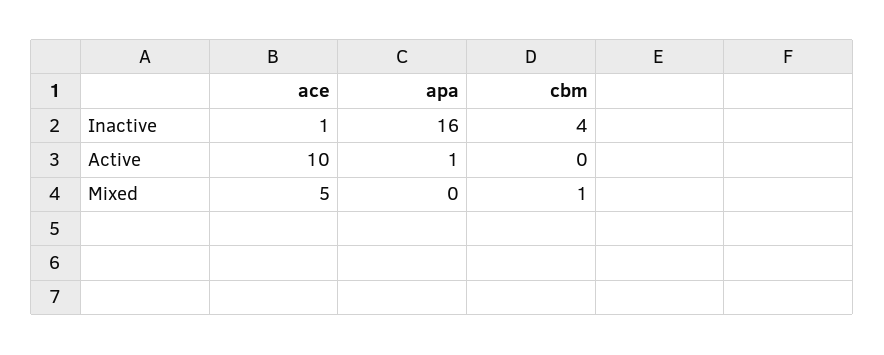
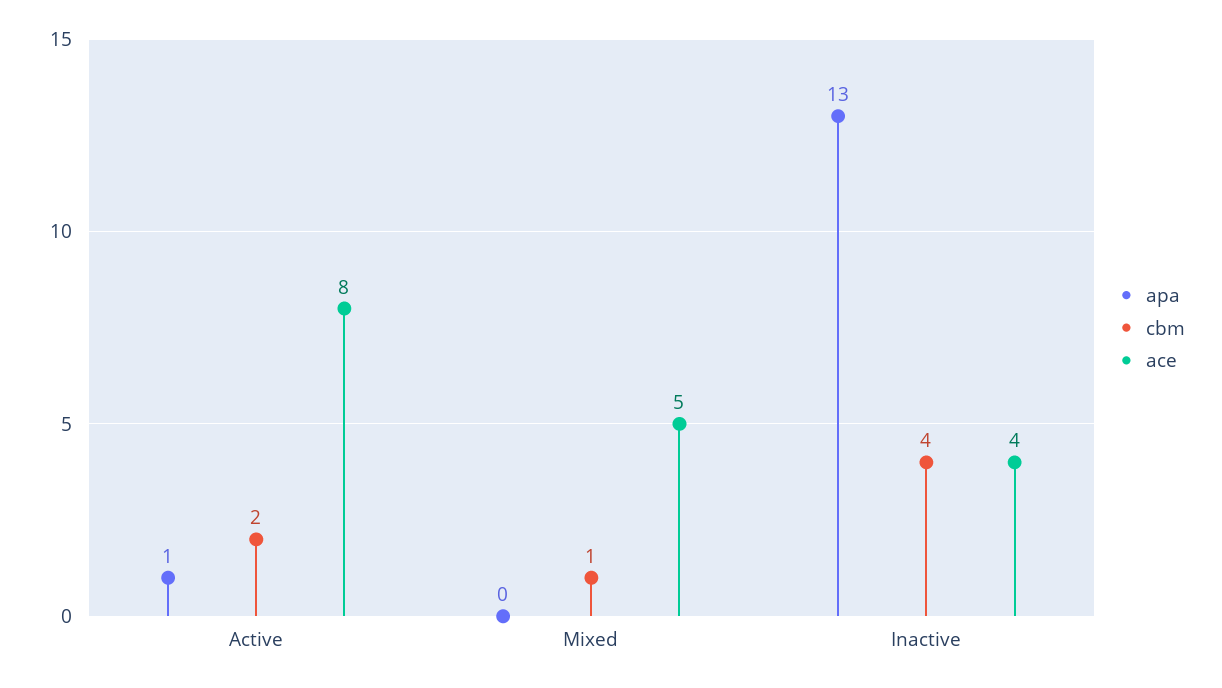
  {
    "ace": {
-     "Inactive": 1,
+     "Inactive": 4,
-     "Active": 10,
+     "Active": 8,
      "Mixed": 5
    },
    "apa": {
-     "Inactive": 16,
+     "Inactive": 13,
      "Active": 1,
      "Mixed": 0
    },
    "cbm": {
      "Inactive": 4,
-     "Active": 0,
+     "Active": 2,
      "Mixed": 1
    }
  }

